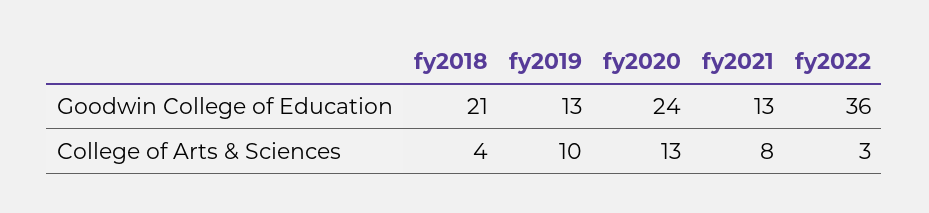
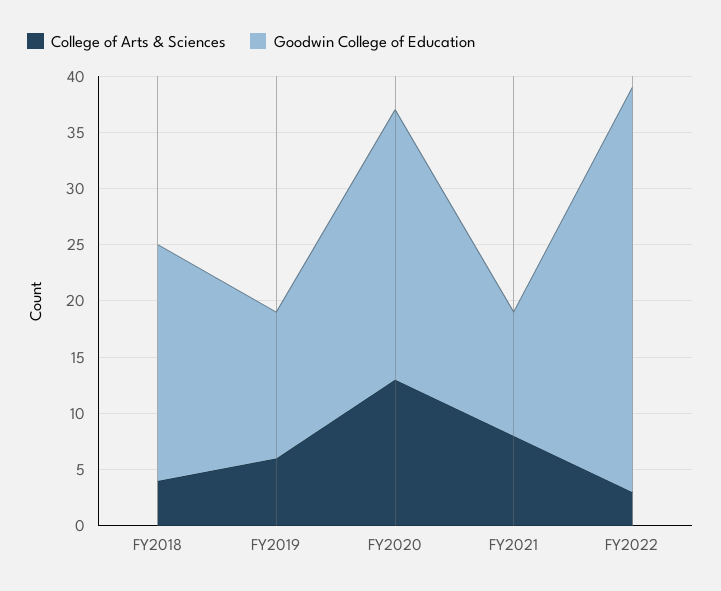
  {
    "Goodwin College of Education": {
      "fy2018": 21,
      "fy2019": 13,
      "fy2020": 24,
-     "fy2021": 13,
+     "fy2021": 11,
      "fy2022": 36
    },
    "College of Arts & Sciences": {
      "fy2018": 4,
-     "fy2019": 10,
+     "fy2019": 6,
      "fy2020": 13,
      "fy2021": 8,
      "fy2022": 3
    }
  }

